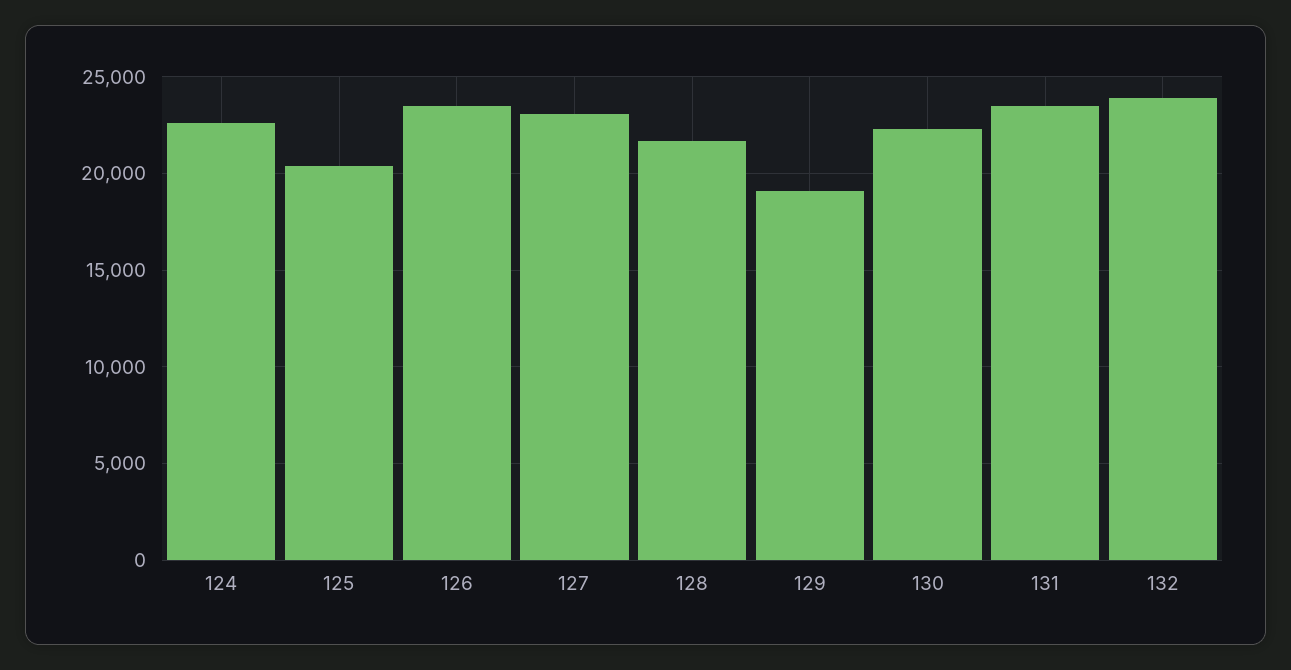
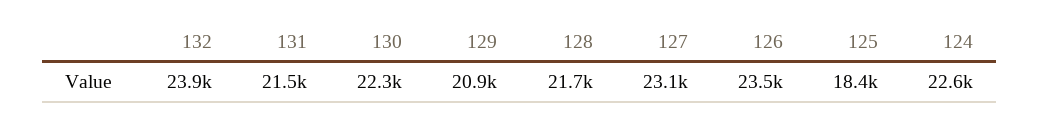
  {
    "124": 22600,
-   "125": 20500,
+   "125": 18400,
    "126": 23500,
    "127": 23100,
    "128": 21700,
-   "129": 19000,
+   "129": 20900,
    "130": 22300,
-   "131": 23500,
+   "131": 21500,
    "132": 23900
  }

